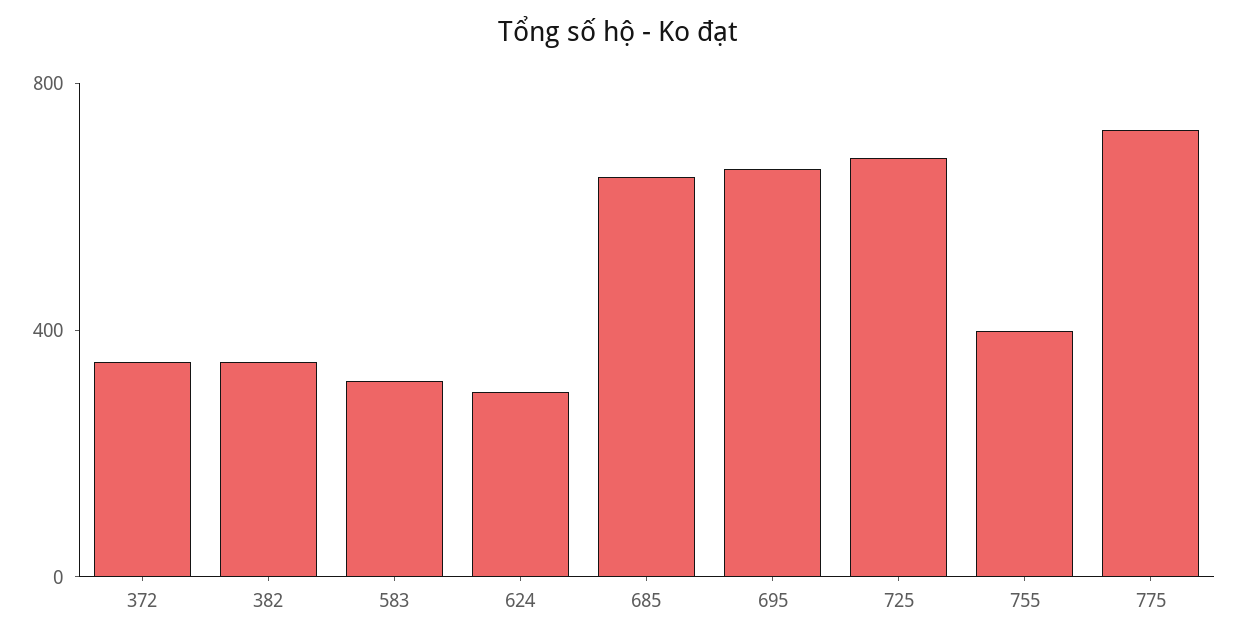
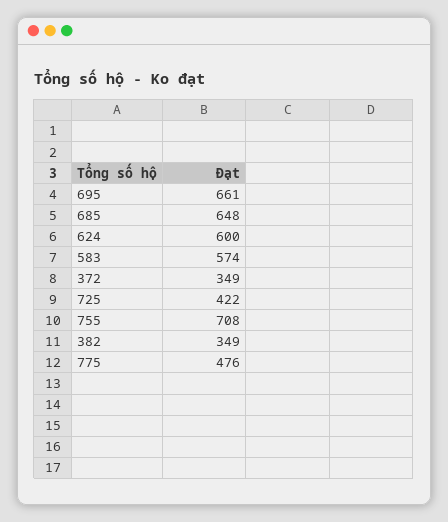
  {
    "372": 349,
    "382": 349,
-   "583": 300,
+   "583": 574,
-   "624": 300,
+   "624": 600,
    "685": 648,
    "695": 661,
-   "725": 700,
+   "725": 422,
-   "755": 400,
+   "755": 708,
-   "775": 700
+   "775": 476
  }

